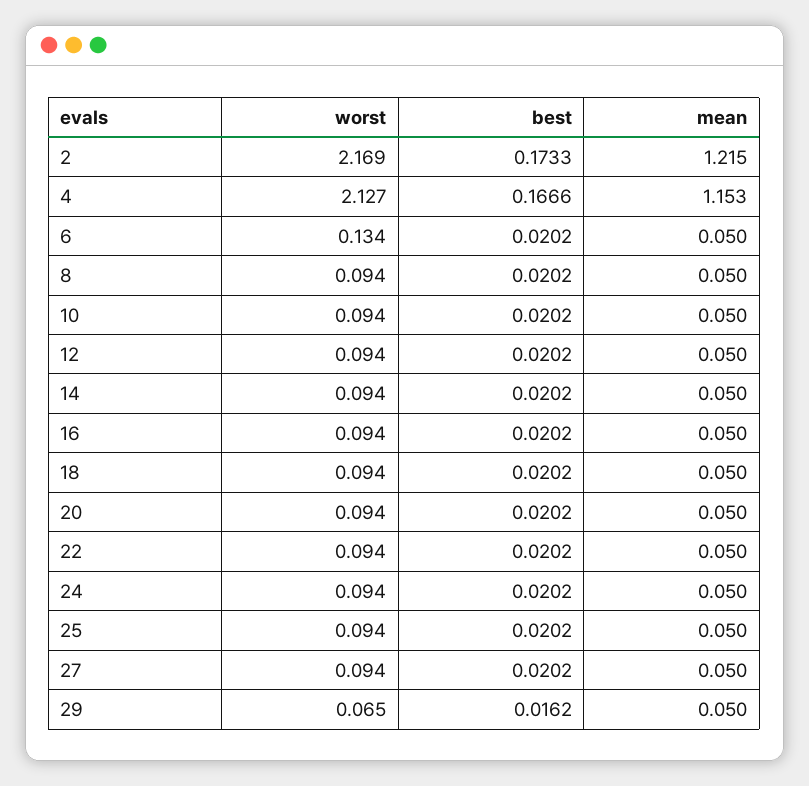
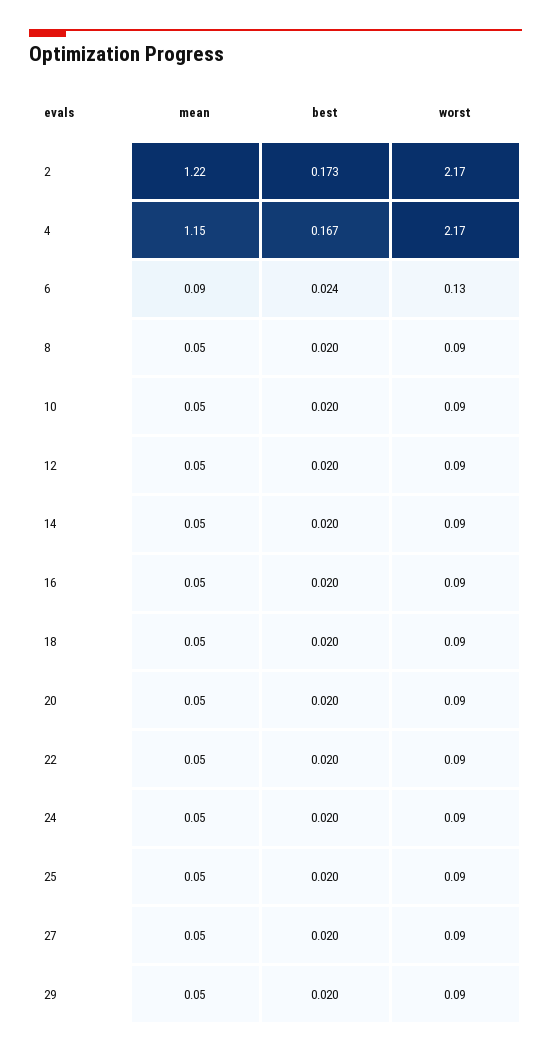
  {
    "worst": {
      "2": 2.169,
-     "4": 2.127,
+     "4": 2.17,
      "6": 0.134,
      "8": 0.094,
      "10": 0.094,
      "12": 0.094,
      "14": 0.094,
      "16": 0.094,
      "18": 0.094,
      "20": 0.094,
      "22": 0.094,
      "24": 0.094,
      "25": 0.094,
      "27": 0.094,
-     "29": 0.065
+     "29": 0.09
    },
    "best": {
      "2": 0.1733,
      "4": 0.1666,
-     "6": 0.0202,
+     "6": 0.024,
      "8": 0.0202,
      "10": 0.0202,
      "12": 0.0202,
      "14": 0.0202,
      "16": 0.0202,
      "18": 0.0202,
      "20": 0.0202,
      "22": 0.0202,
      "24": 0.0202,
      "25": 0.0202,
      "27": 0.0202,
-     "29": 0.0162
+     "29": 0.02
    },
    "mean": {
      "2": 1.215,
      "4": 1.153,
-     "6": 0.05,
+     "6": 0.09,
      "8": 0.05,
      "10": 0.05,
      "12": 0.05,
      "14": 0.05,
      "16": 0.05,
      "18": 0.05,
      "20": 0.05,
      "22": 0.05,
      "24": 0.05,
      "25": 0.05,
      "27": 0.05,
      "29": 0.05
    }
  }

